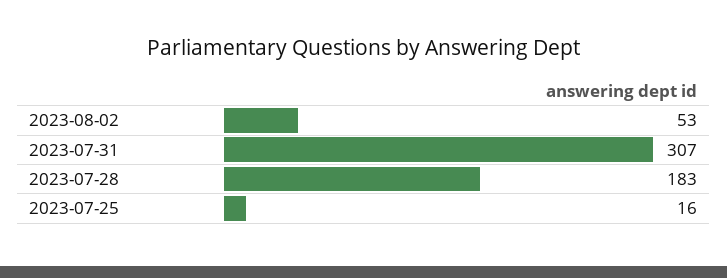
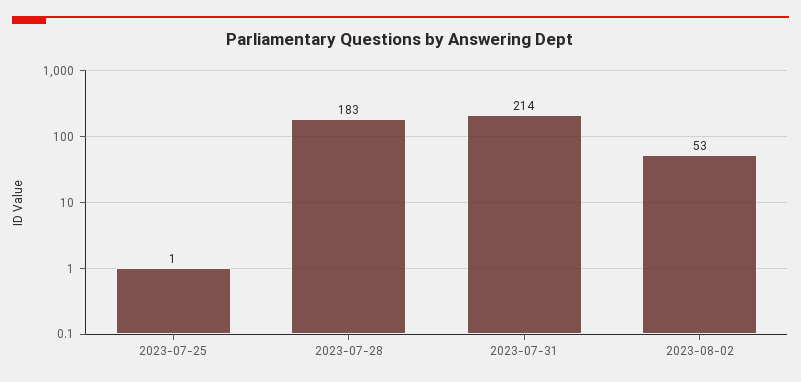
  {
    "2023-08-02": 53,
-   "2023-07-31": 307,
+   "2023-07-31": 214,
    "2023-07-28": 183,
-   "2023-07-25": 16
+   "2023-07-25": 1
  }

